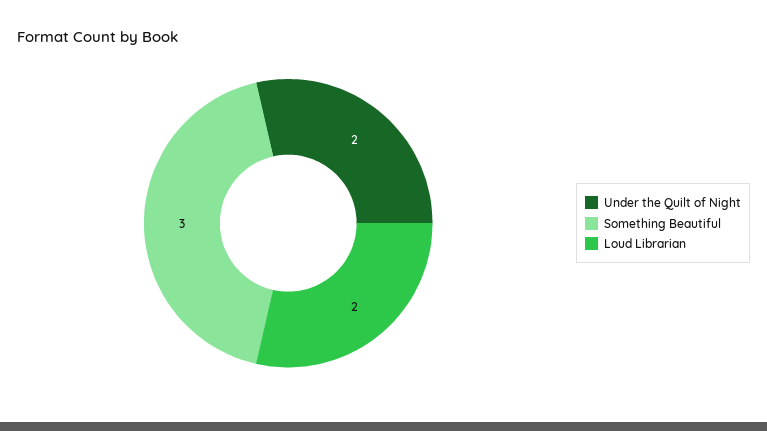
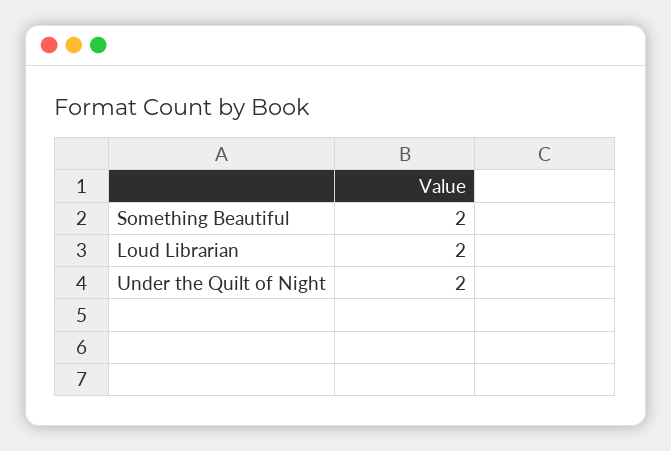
  {
    "Under the Quilt of Night": 2,
-   "Something Beautiful": 3,
+   "Something Beautiful": 2,
    "Loud Librarian": 2
  }

